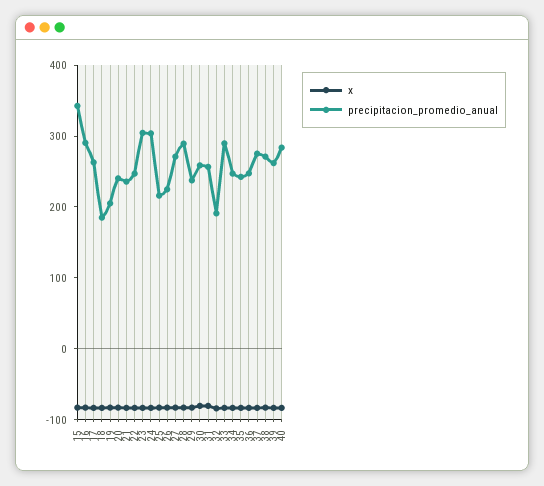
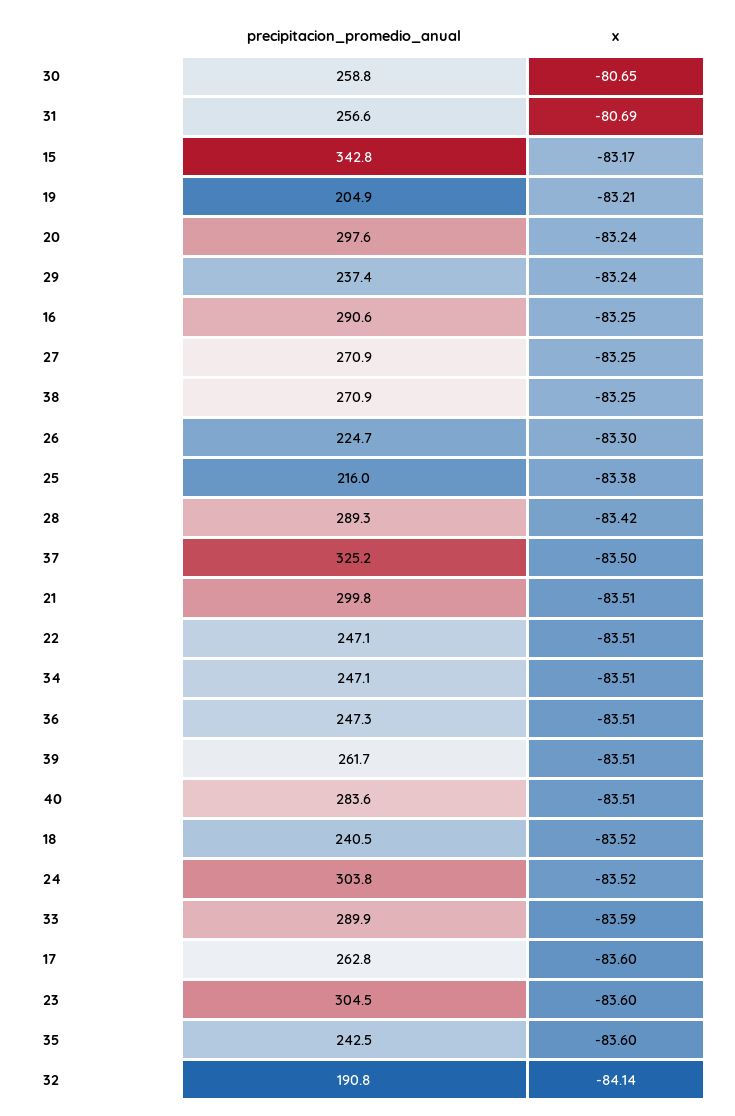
  {
    "x": {
      "15": -83.17,
      "16": -83.25,
      "17": -83.6,
      "18": -83.52,
      "19": -83.21,
      "20": -83.24,
      "21": -83.51,
      "22": -83.51,
      "23": -83.6,
      "24": -83.52,
      "25": -83.38,
      "26": -83.3,
      "27": -83.25,
      "28": -83.42,
      "29": -83.24,
      "30": -80.65,
      "31": -80.69,
      "32": -84.14,
      "33": -83.59,
      "34": -83.51,
      "35": -83.6,
      "36": -83.51,
      "37": -83.5,
      "38": -83.25,
      "39": -83.51,
      "40": -83.51
    },
    "precipitacion_promedio_anual": {
      "15": 342.8,
      "16": 290.6,
      "17": 262.8,
-     "18": 180,
+     "18": 240.5,
      "19": 204.9,
-     "20": 240,
+     "20": 297.6,
-     "21": 240,
+     "21": 299.8,
      "22": 247.1,
      "23": 304.5,
      "24": 303.8,
      "25": 216,
      "26": 224.7,
      "27": 270.9,
      "28": 289.3,
      "29": 237.4,
      "30": 258.8,
      "31": 256.6,
      "32": 190.8,
      "33": 289.9,
      "34": 247.1,
      "35": 242.5,
      "36": 247.3,
-     "37": 280,
+     "37": 325.2,
      "38": 270.9,
      "39": 261.7,
      "40": 283.6
    }
  }

